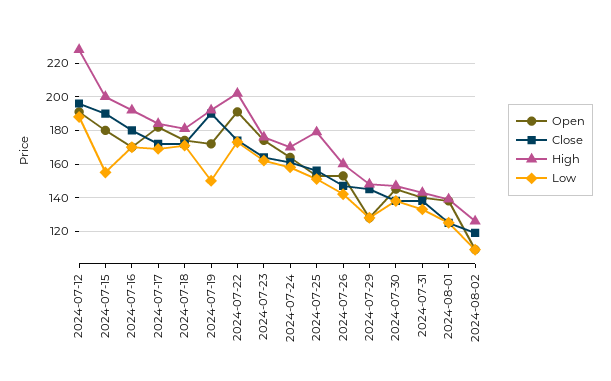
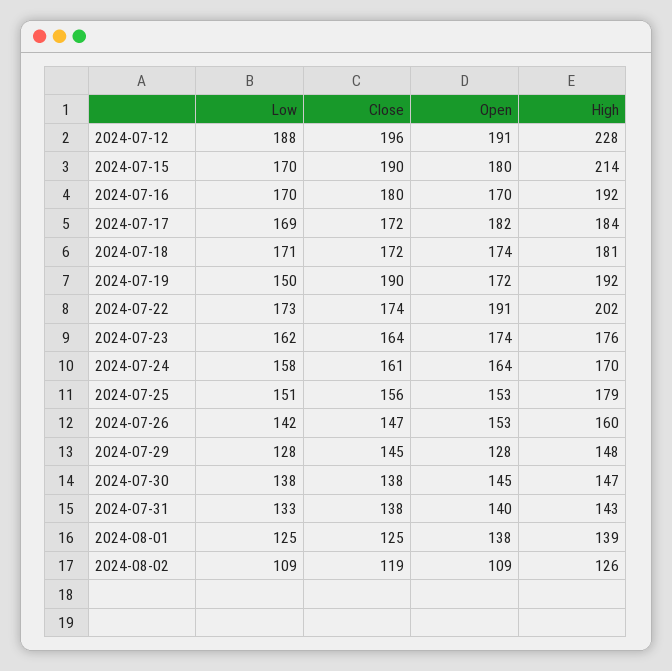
  {
    "Open": {
      "2024-07-12": 191,
      "2024-07-15": 180,
      "2024-07-16": 170,
      "2024-07-17": 182,
      "2024-07-18": 174,
      "2024-07-19": 172,
      "2024-07-22": 191,
      "2024-07-23": 174,
      "2024-07-24": 164,
      "2024-07-25": 153,
      "2024-07-26": 153,
      "2024-07-29": 128,
      "2024-07-30": 145,
      "2024-07-31": 140,
      "2024-08-01": 138,
      "2024-08-02": 109
    },
    "Close": {
      "2024-07-12": 196,
      "2024-07-15": 190,
      "2024-07-16": 180,
      "2024-07-17": 172,
      "2024-07-18": 172,
      "2024-07-19": 190,
      "2024-07-22": 174,
      "2024-07-23": 164,
      "2024-07-24": 161,
      "2024-07-25": 156,
      "2024-07-26": 147,
      "2024-07-29": 145,
      "2024-07-30": 138,
      "2024-07-31": 138,
      "2024-08-01": 125,
      "2024-08-02": 119
    },
    "High": {
      "2024-07-12": 228,
-     "2024-07-15": 200,
+     "2024-07-15": 214,
      "2024-07-16": 192,
      "2024-07-17": 184,
      "2024-07-18": 181,
      "2024-07-19": 192,
      "2024-07-22": 202,
      "2024-07-23": 176,
      "2024-07-24": 170,
      "2024-07-25": 179,
      "2024-07-26": 160,
      "2024-07-29": 148,
      "2024-07-30": 147,
      "2024-07-31": 143,
      "2024-08-01": 139,
      "2024-08-02": 126
    },
    "Low": {
      "2024-07-12": 188,
-     "2024-07-15": 155,
+     "2024-07-15": 170,
      "2024-07-16": 170,
      "2024-07-17": 169,
      "2024-07-18": 171,
      "2024-07-19": 150,
      "2024-07-22": 173,
      "2024-07-23": 162,
      "2024-07-24": 158,
      "2024-07-25": 151,
      "2024-07-26": 142,
      "2024-07-29": 128,
      "2024-07-30": 138,
      "2024-07-31": 133,
      "2024-08-01": 125,
      "2024-08-02": 109
    }
  }

